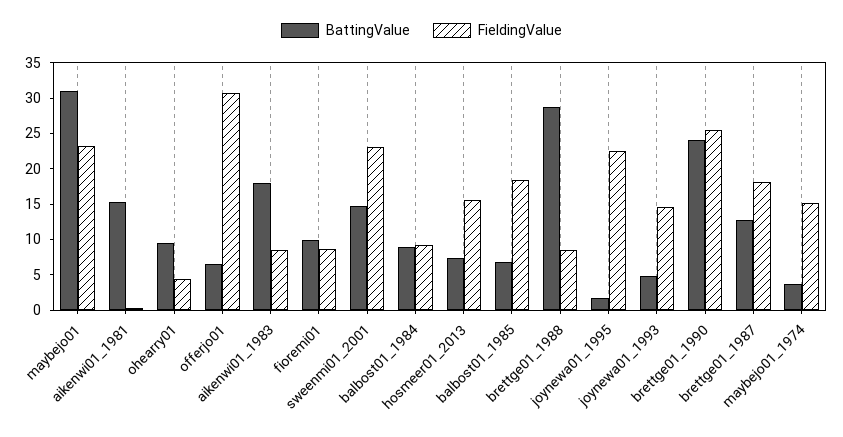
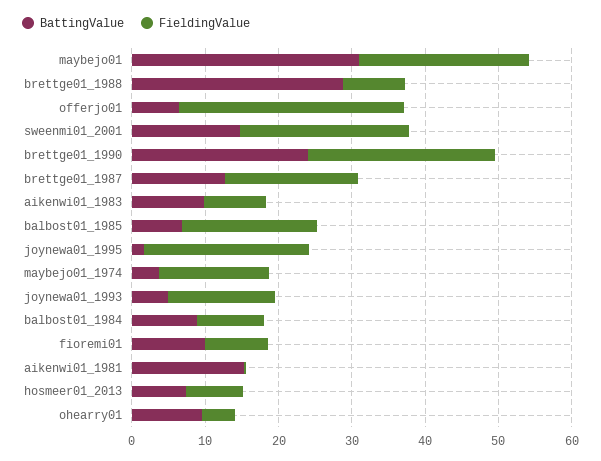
  {
    "BattingValue": {
      "maybejo01": 30,
      "aikenwi01_1981": 16,
      "ohearry01": 10,
      "offerjo01": 6,
-     "aikenwi01_1983": 17.5,
+     "aikenwi01_1983": 10,
      "fioremi01": 10,
      "sweenmi01_2001": 14,
      "balbost01_1984": 8,
      "hosmeer01_2013": 8,
      "balbost01_1985": 6,
      "brettge01_1988": 28,
      "joynewa01_1995": 2,
      "joynewa01_1993": 4,
      "brettge01_1990": 24,
      "brettge01_1987": 12,
      "maybejo01_1974": 4
    },
    "FieldingValue": {
      "maybejo01": 24,
      "aikenwi01_1981": 0,
      "ohearry01": 4,
      "offerjo01": 30,
      "aikenwi01_1983": 8,
      "fioremi01": 8,
      "sweenmi01_2001": 24,
      "balbost01_1984": 10,
-     "hosmeer01_2013": 15,
+     "hosmeer01_2013": 8,
      "balbost01_1985": 18,
      "brettge01_1988": 8,
      "joynewa01_1995": 22,
      "joynewa01_1993": 14,
      "brettge01_1990": 26,
      "brettge01_1987": 18,
      "maybejo01_1974": 16
    }
  }

